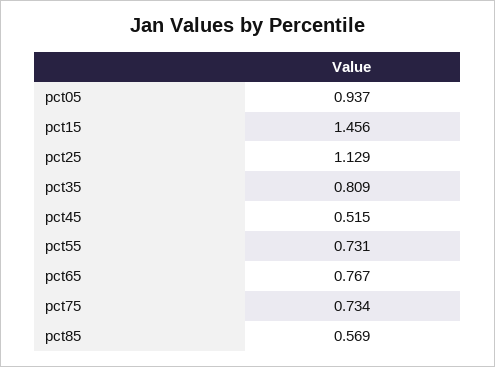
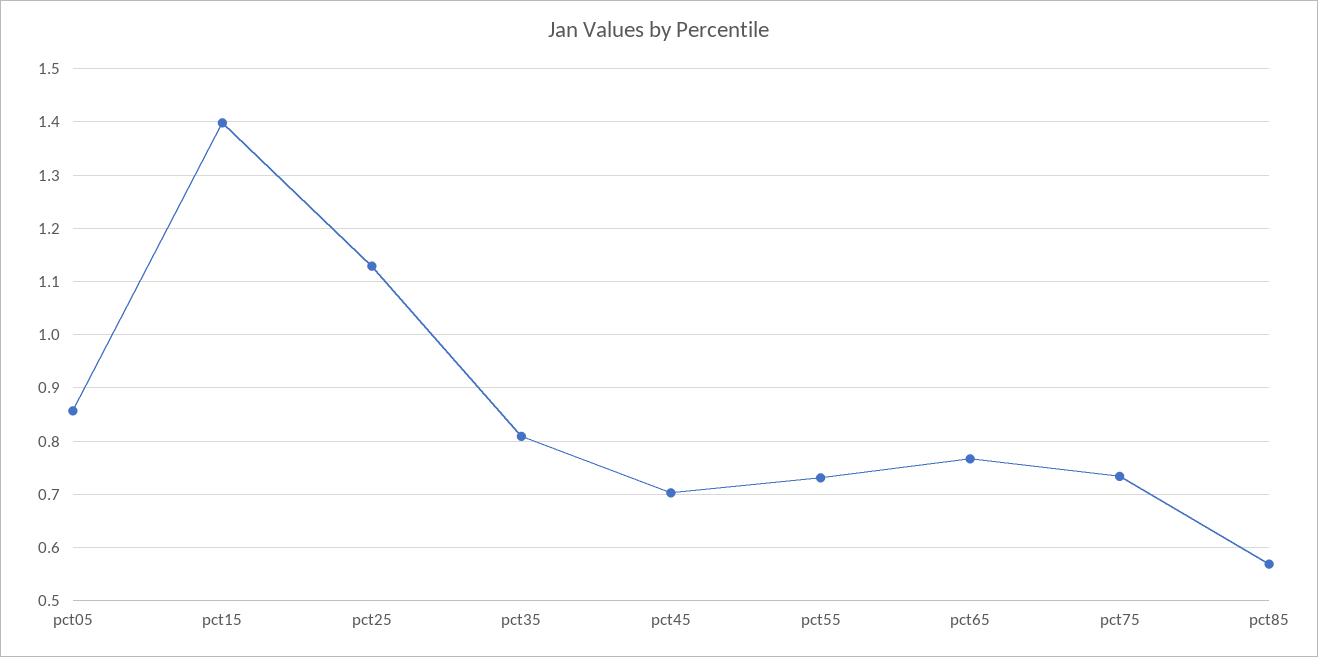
  {
-   "pct05": 0.937,
+   "pct05": 0.86,
-   "pct15": 1.456,
+   "pct15": 1.4,
    "pct25": 1.129,
    "pct35": 0.809,
-   "pct45": 0.515,
+   "pct45": 0.7,
    "pct55": 0.731,
    "pct65": 0.767,
    "pct75": 0.734,
    "pct85": 0.569
  }

